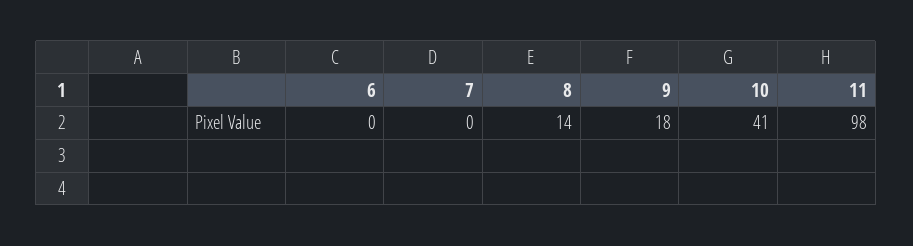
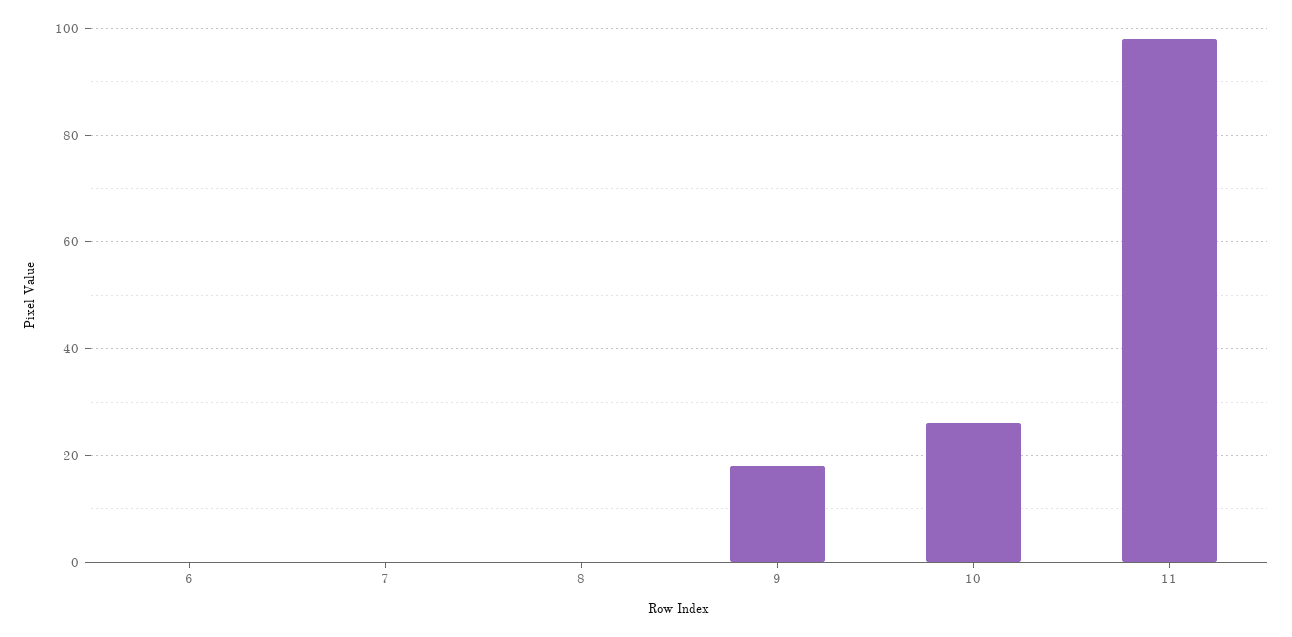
  {
    "6": 0,
    "7": 0,
-   "8": 14,
+   "8": 0,
    "9": 18,
-   "10": 41,
+   "10": 25,
    "11": 98
  }

